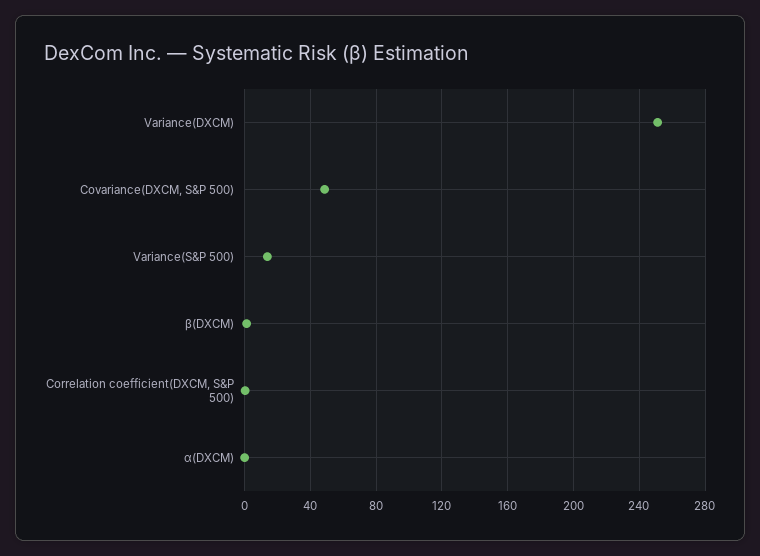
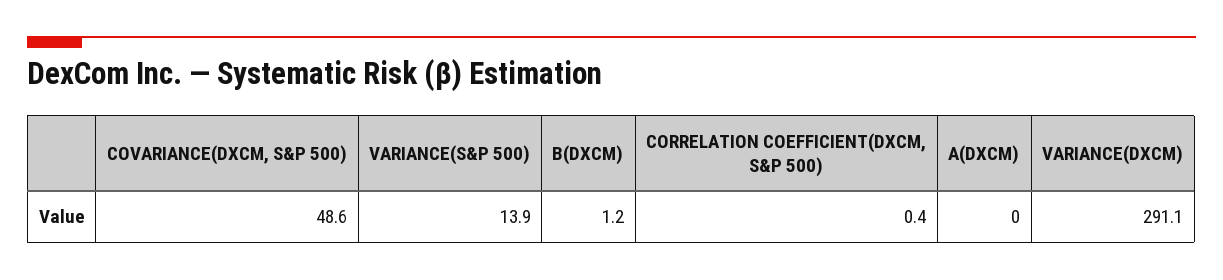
  {
-   "Variance(DXCM)": 250,
+   "Variance(DXCM)": 291.1,
    "Covariance(DXCM, S&P 500)": 48.6,
    "Variance(S&P 500)": 13.9,
    "β(DXCM)": 1.2,
    "Correlation coefficient(DXCM, S&P 500)": 0.4,
    "α(DXCM)": 0
  }

